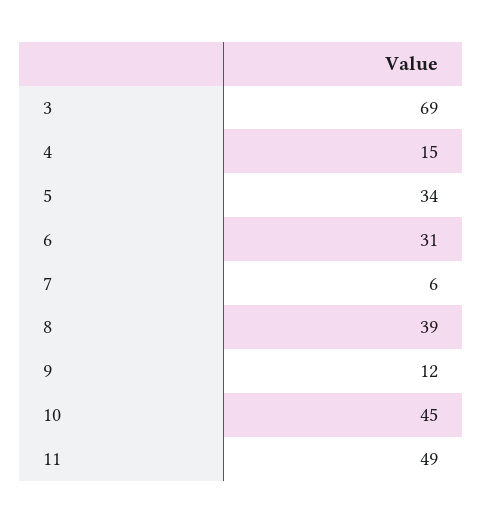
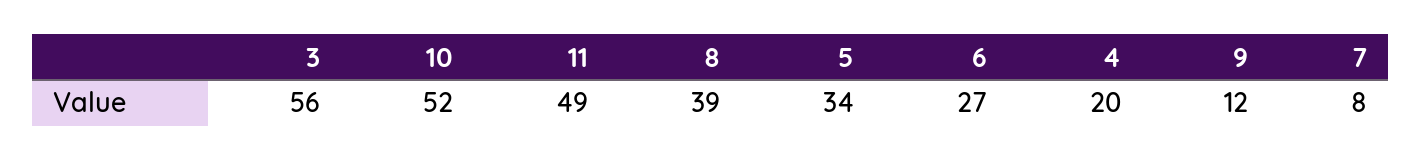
  {
-   "3": 69,
+   "3": 56,
-   "4": 15,
+   "4": 20,
    "5": 34,
-   "6": 31,
+   "6": 27,
-   "7": 6,
+   "7": 8,
    "8": 39,
    "9": 12,
-   "10": 45,
+   "10": 52,
    "11": 49
  }

